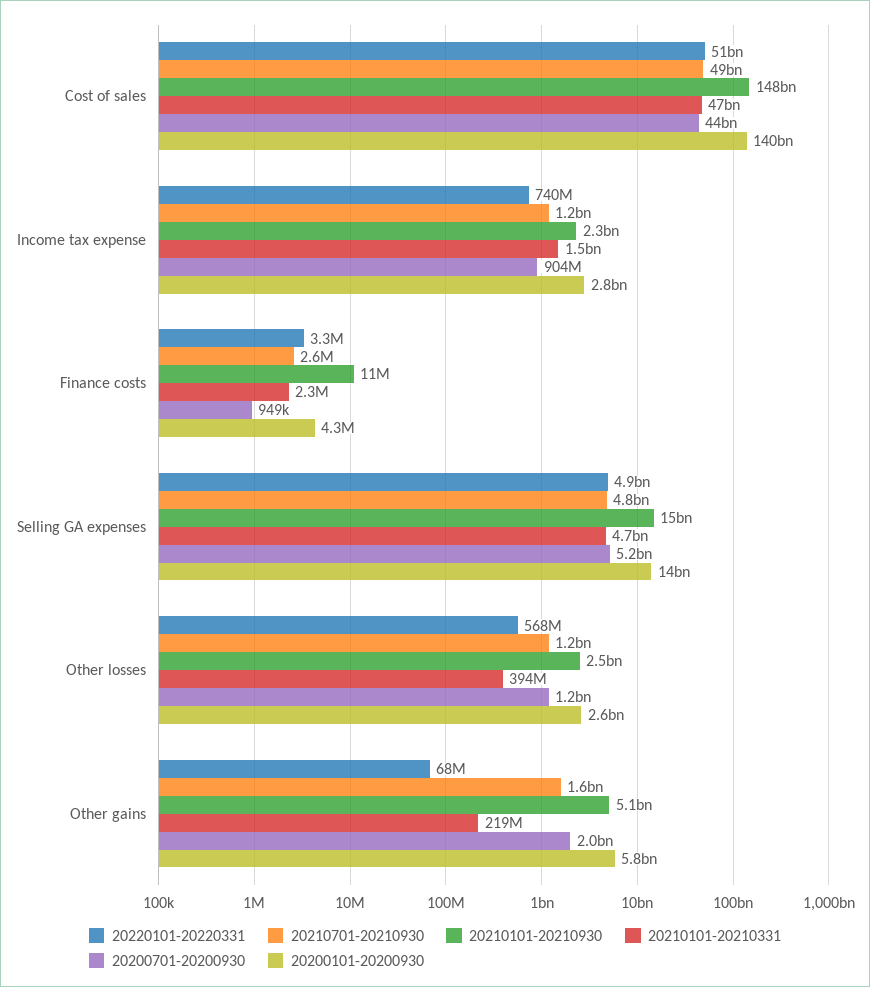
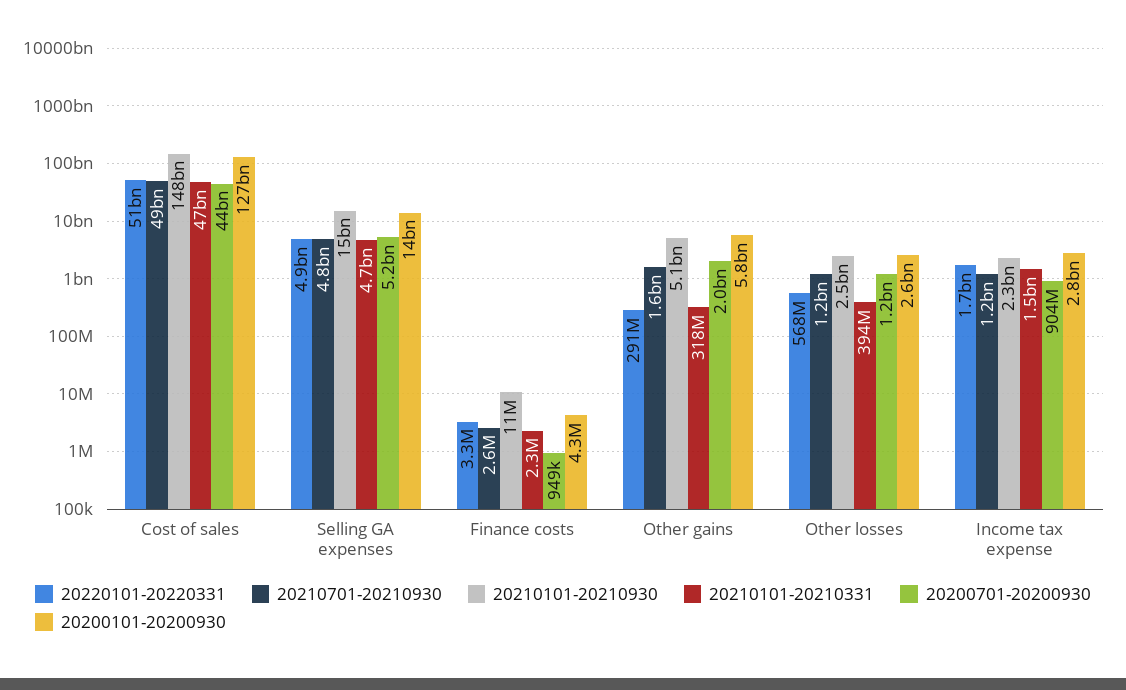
  {
    "20220101-20220331": {
      "Cost of sales": 51000000000,
-     "Income tax expense": 740000000,
+     "Income tax expense": 1700000000,
      "Finance costs": 3300000,
      "Selling GA expenses": 4900000000,
      "Other losses": 568000000,
-     "Other gains": 68000000
+     "Other gains": 291000000
    },
    "20210701-20210930": {
      "Cost of sales": 49000000000,
      "Income tax expense": 1200000000,
      "Finance costs": 2600000,
      "Selling GA expenses": 4800000000,
      "Other losses": 1200000000,
      "Other gains": 1600000000
    },
    "20210101-20210930": {
      "Cost of sales": 148000000000,
      "Income tax expense": 2300000000,
      "Finance costs": 11000000,
      "Selling GA expenses": 15000000000,
      "Other losses": 2500000000,
      "Other gains": 5100000000
    },
    "20210101-20210331": {
      "Cost of sales": 47000000000,
      "Income tax expense": 1500000000,
      "Finance costs": 2300000,
      "Selling GA expenses": 4700000000,
      "Other losses": 394000000,
-     "Other gains": 219000000
+     "Other gains": 318000000
    },
    "20200701-20200930": {
      "Cost of sales": 44000000000,
      "Income tax expense": 904000000,
      "Finance costs": 949000,
      "Selling GA expenses": 5200000000,
      "Other losses": 1200000000,
      "Other gains": 2000000000
    },
    "20200101-20200930": {
-     "Cost of sales": 140000000000,
+     "Cost of sales": 127000000000,
      "Income tax expense": 2800000000,
      "Finance costs": 4300000,
      "Selling GA expenses": 14000000000,
      "Other losses": 2600000000,
      "Other gains": 5800000000
    }
  }

